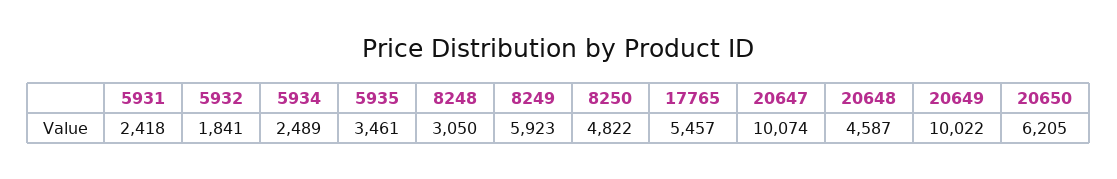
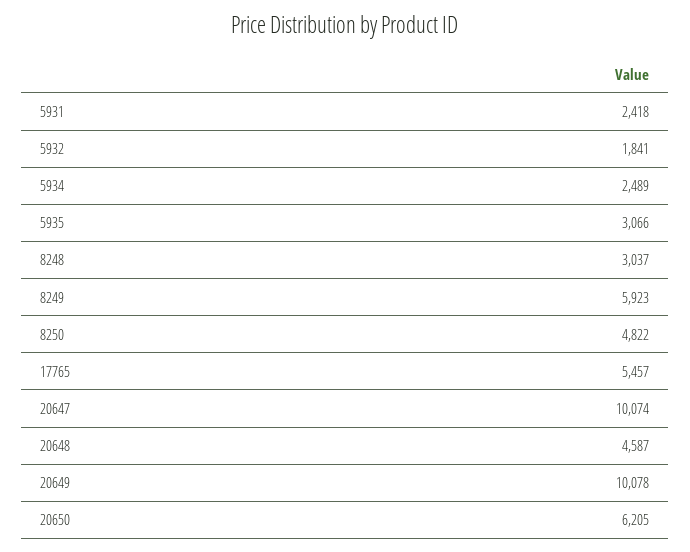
  {
    "5931": 2418,
    "5932": 1841,
    "5934": 2489,
-   "5935": 3461,
+   "5935": 3066,
-   "8248": 3050,
+   "8248": 3037,
    "8249": 5923,
    "8250": 4822,
    "17765": 5457,
    "20647": 10074,
    "20648": 4587,
-   "20649": 10022,
+   "20649": 10078,
    "20650": 6205
  }

